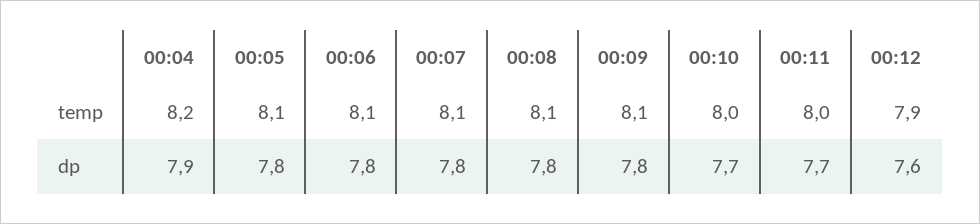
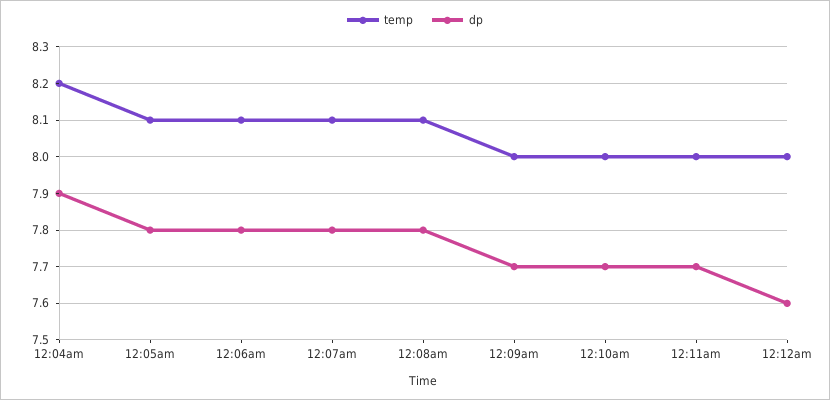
  {
    "temp": {
      "00:04": 8.2,
      "00:05": 8.1,
      "00:06": 8.1,
      "00:07": 8.1,
      "00:08": 8.1,
-     "00:09": 8.1,
+     "00:09": 8,
      "00:10": 8,
      "00:11": 8,
-     "00:12": 7.9
+     "00:12": 8
    },
    "dp": {
      "00:04": 7.9,
      "00:05": 7.8,
      "00:06": 7.8,
      "00:07": 7.8,
      "00:08": 7.8,
-     "00:09": 7.8,
+     "00:09": 7.7,
      "00:10": 7.7,
      "00:11": 7.7,
      "00:12": 7.6
    }
  }

